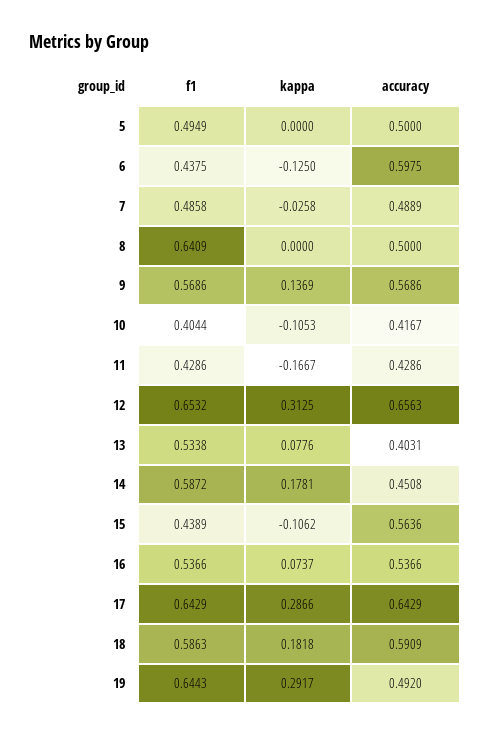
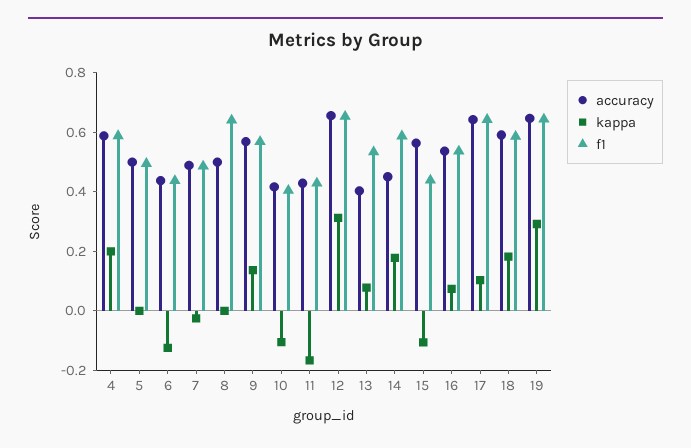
  {
    "f1": {
      "5": 0.4949,
      "6": 0.4375,
      "7": 0.4858,
      "8": 0.6409,
      "9": 0.5686,
      "10": 0.4044,
      "11": 0.4286,
      "12": 0.6532,
      "13": 0.5338,
      "14": 0.5872,
      "15": 0.4389,
      "16": 0.5366,
      "17": 0.6429,
      "18": 0.5863,
-     "19": 0.6443
+     "19": 0.6443,
+     "4": 0.6
    },
    "kappa": {
      "5": 0,
      "6": -0.125,
      "7": -0.0258,
      "8": 0,
      "9": 0.1369,
      "10": -0.1053,
      "11": -0.1667,
      "12": 0.3125,
      "13": 0.0776,
      "14": 0.1781,
      "15": -0.1062,
      "16": 0.0737,
-     "17": 0.2866,
+     "17": 0.1,
      "18": 0.1818,
-     "19": 0.2917
+     "19": 0.2917,
+     "4": 0.2
    },
    "accuracy": {
      "5": 0.5,
-     "6": 0.5975,
+     "6": 0.45,
      "7": 0.4889,
      "8": 0.5,
      "9": 0.5686,
      "10": 0.4167,
      "11": 0.4286,
      "12": 0.6563,
      "13": 0.4031,
      "14": 0.4508,
      "15": 0.5636,
      "16": 0.5366,
      "17": 0.6429,
      "18": 0.5909,
-     "19": 0.492
+     "19": 0.65,
+     "4": 0.6
    }
  }

